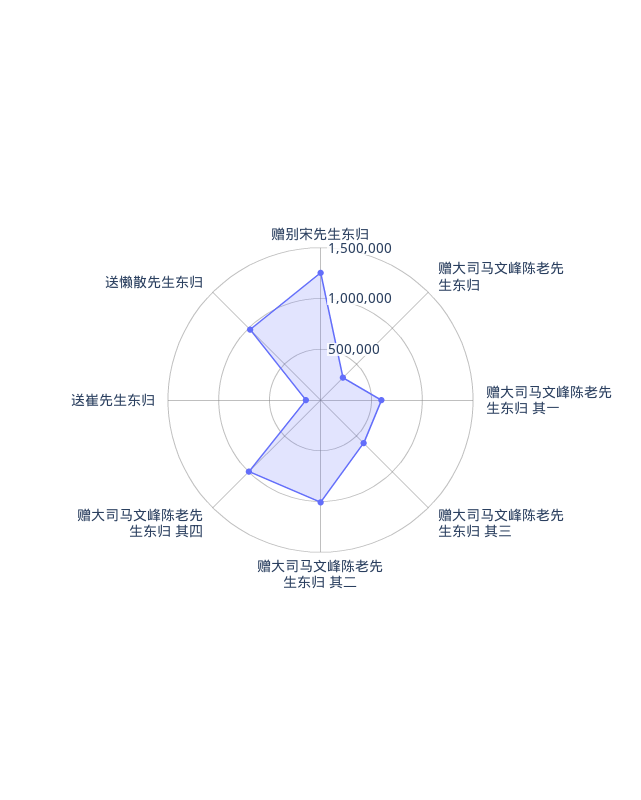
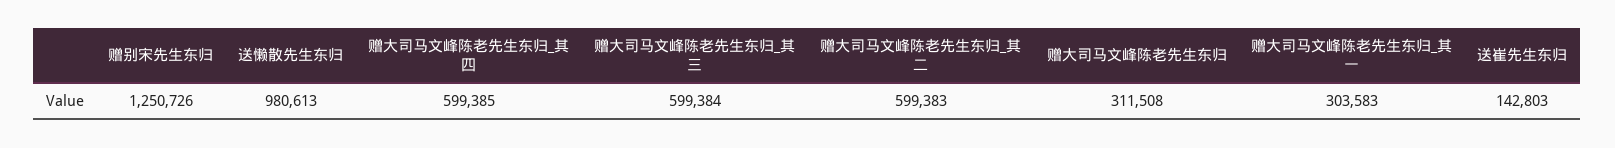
  {
    "赠别宋先生东归": 1250726,
    "赠大司马文峰陈老先生东归": 311508,
-   "赠大司马文峰陈老先生东归 其一": 600000,
+   "赠大司马文峰陈老先生东归 其一": 303583,
    "赠大司马文峰陈老先生东归 其三": 599384,
-   "赠大司马文峰陈老先生东归 其二": 1000000,
+   "赠大司马文峰陈老先生东归 其二": 599383,
-   "赠大司马文峰陈老先生东归 其四": 1000000,
+   "赠大司马文峰陈老先生东归 其四": 599385,
    "送崔先生东归": 142803,
    "送懒散先生东归": 980613
  }

